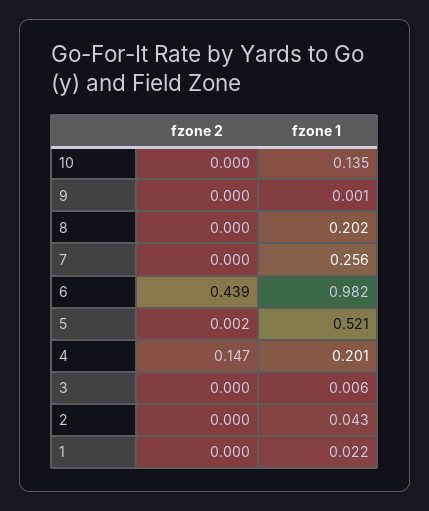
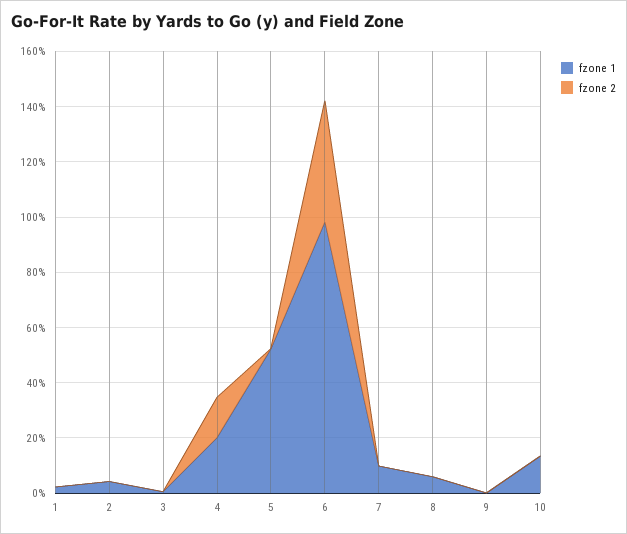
  {
    "fzone 2": {
      "10": 0,
      "9": 0,
      "8": 0,
      "7": 0,
      "6": 0.439,
      "5": 0.002,
      "4": 0.147,
      "3": 0,
      "2": 0,
      "1": 0
    },
    "fzone 1": {
      "10": 0.135,
      "9": 0.001,
-     "8": 0.202,
+     "8": 0.05,
-     "7": 0.256,
+     "7": 0.1,
      "6": 0.982,
      "5": 0.521,
      "4": 0.201,
      "3": 0.006,
      "2": 0.043,
      "1": 0.022
    }
  }

